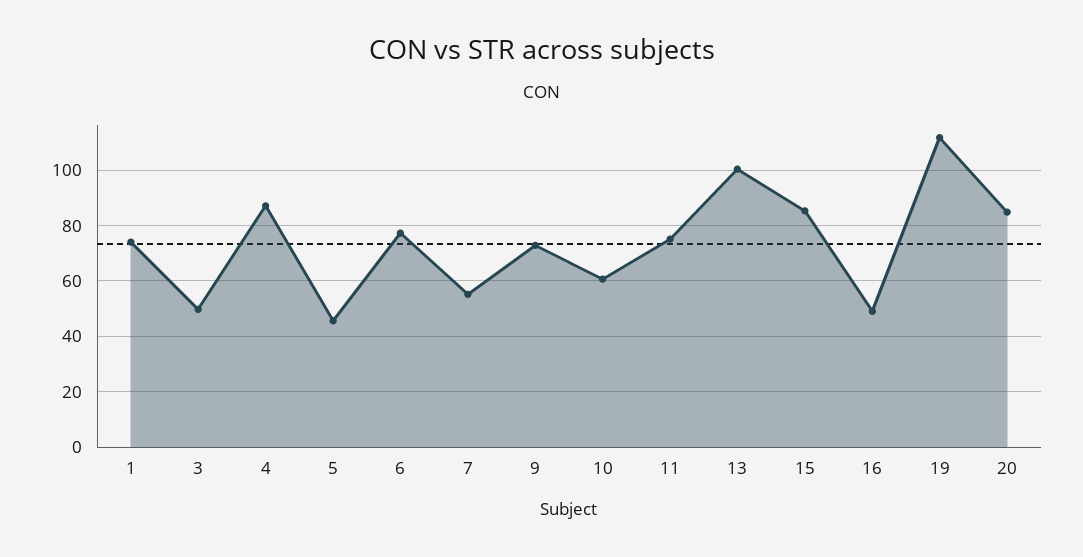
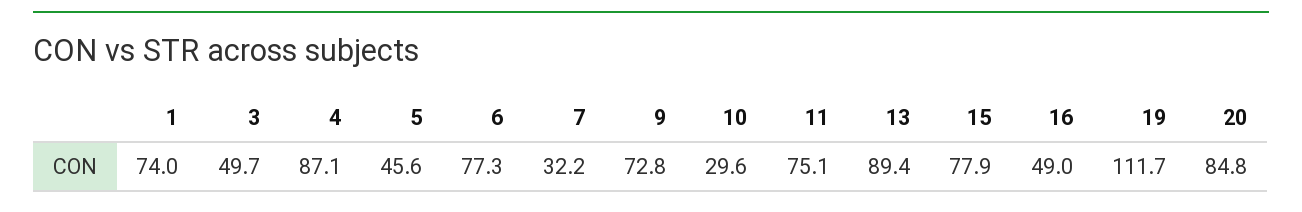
  {
    "1": 74,
    "3": 49.7,
    "4": 87.1,
    "5": 45.6,
    "6": 77.3,
-   "7": 55,
+   "7": 32.2,
    "9": 72.8,
-   "10": 60,
+   "10": 29.6,
    "11": 75.1,
-   "13": 100,
+   "13": 89.4,
-   "15": 85,
+   "15": 77.9,
    "16": 49,
    "19": 111.7,
    "20": 84.8
  }

